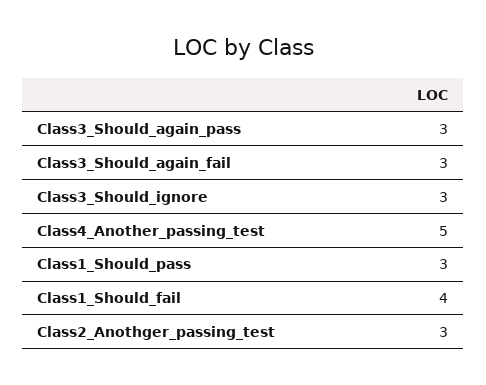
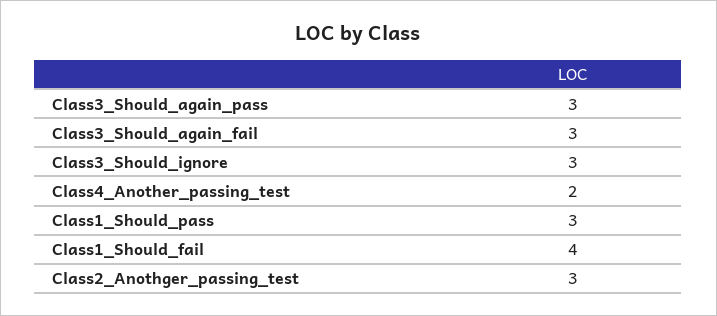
  {
    "Class3_Should_again_pass": 3,
    "Class3_Should_again_fail": 3,
    "Class3_Should_ignore": 3,
-   "Class4_Another_passing_test": 5,
+   "Class4_Another_passing_test": 2,
    "Class1_Should_pass": 3,
    "Class1_Should_fail": 4,
    "Class2_Anothger_passing_test": 3
  }

